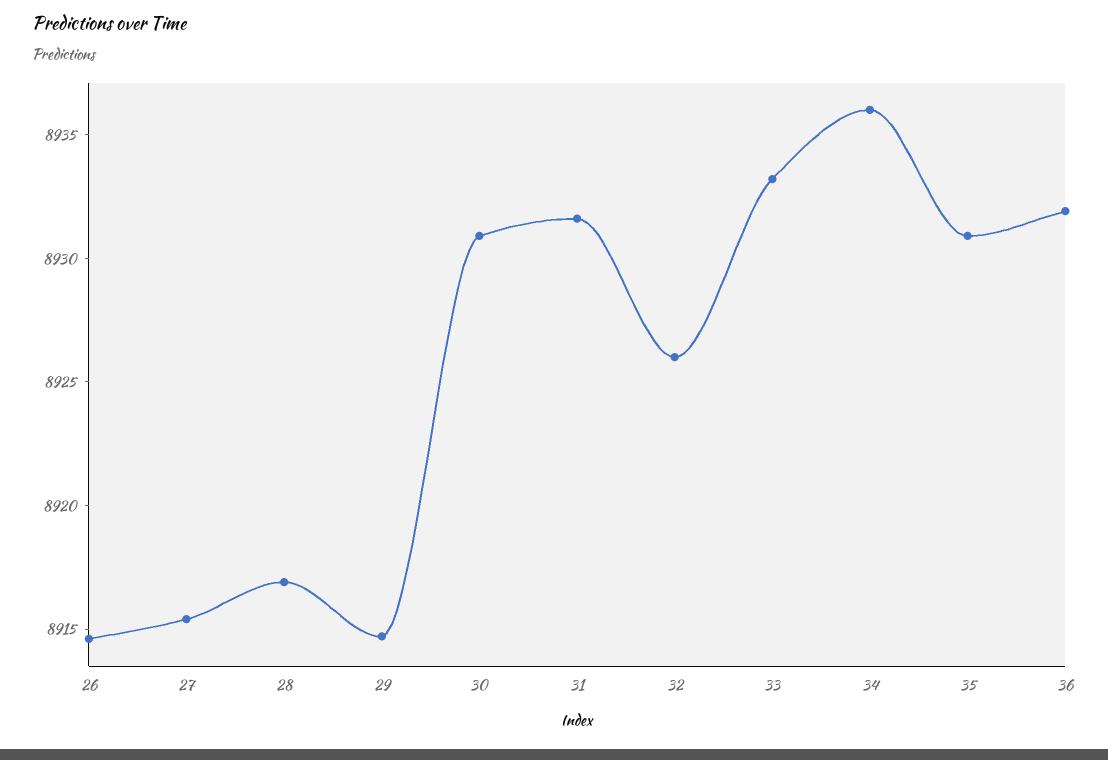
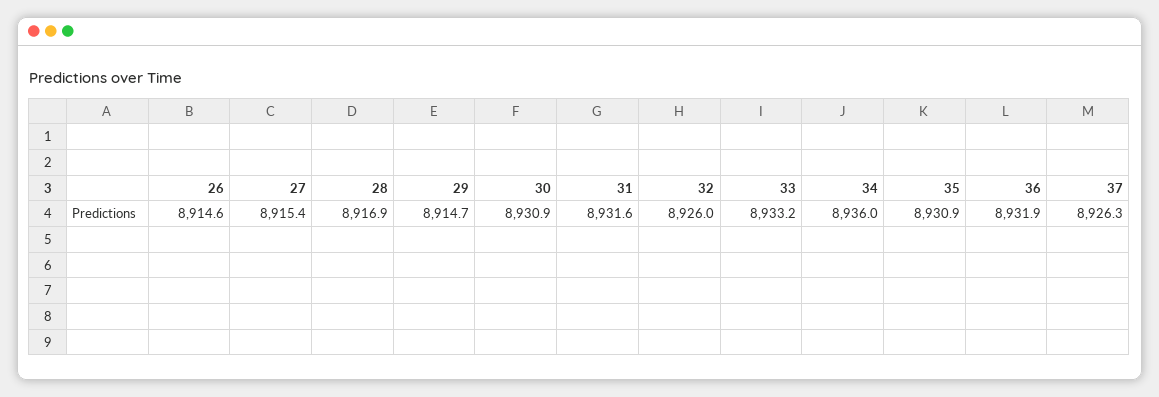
  {
    "26": 8914.6,
    "27": 8915.4,
    "28": 8916.9,
    "29": 8914.7,
    "30": 8930.9,
    "31": 8931.6,
    "32": 8926,
    "33": 8933.2,
    "34": 8936,
    "35": 8930.9,
-   "36": 8931.9
+   "36": 8931.9,
+   "37": 8926.3
  }

